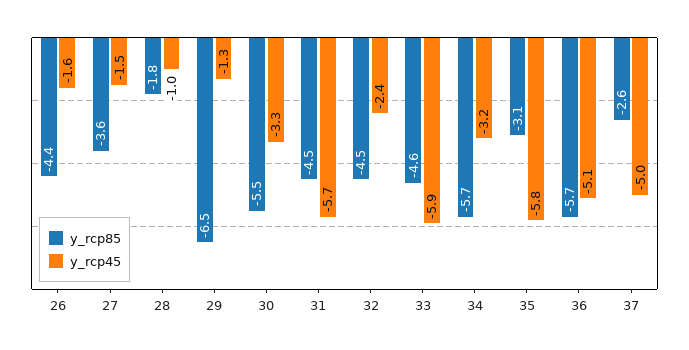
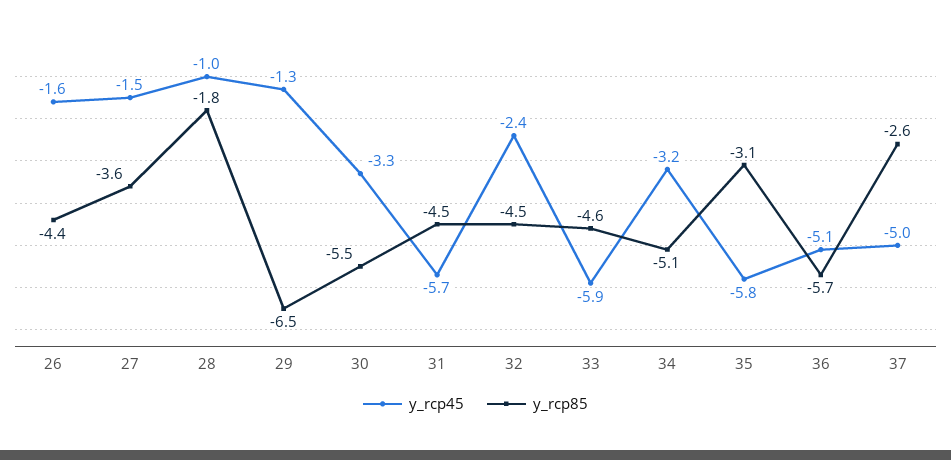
  {
    "y_rcp85": {
      "26": -4.4,
      "27": -3.6,
      "28": -1.8,
      "29": -6.5,
      "30": -5.5,
      "31": -4.5,
      "32": -4.5,
      "33": -4.6,
-     "34": -5.7,
+     "34": -5.1,
      "35": -3.1,
      "36": -5.7,
      "37": -2.6
    },
    "y_rcp45": {
      "26": -1.6,
      "27": -1.5,
      "28": -1,
      "29": -1.3,
      "30": -3.3,
      "31": -5.7,
      "32": -2.4,
      "33": -5.9,
      "34": -3.2,
      "35": -5.8,
      "36": -5.1,
      "37": -5
    }
  }

